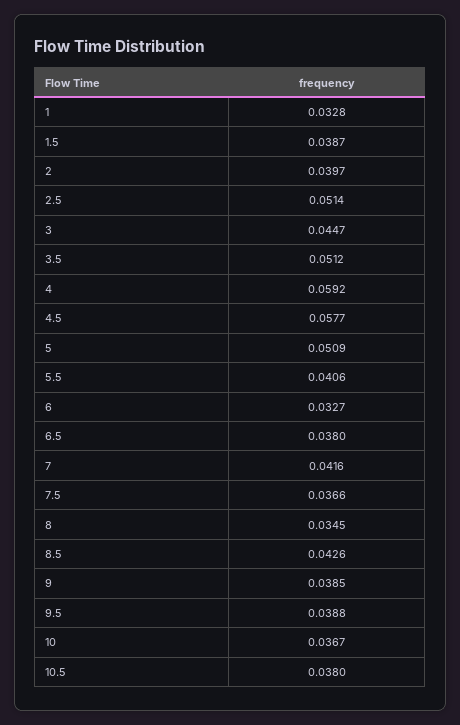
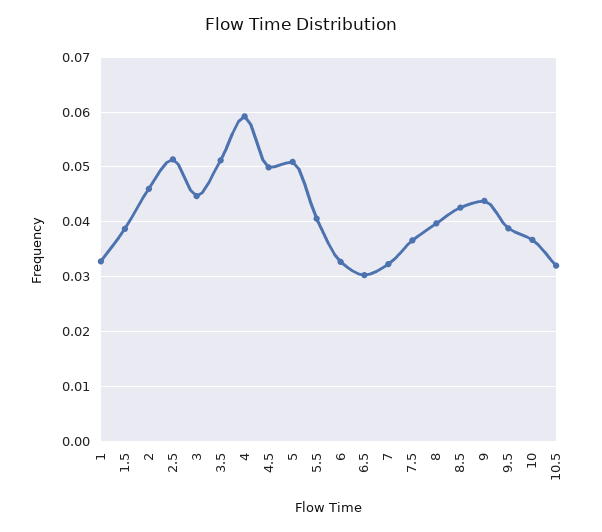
  {
    "1": 0.0328,
    "1.5": 0.0387,
-   "2": 0.0397,
+   "2": 0.046,
    "2.5": 0.0514,
    "3": 0.0447,
    "3.5": 0.0512,
    "4": 0.0592,
-   "4.5": 0.0577,
+   "4.5": 0.05,
    "5": 0.0509,
    "5.5": 0.0406,
    "6": 0.0327,
-   "6.5": 0.038,
+   "6.5": 0.03,
-   "7": 0.0416,
+   "7": 0.032,
    "7.5": 0.0366,
-   "8": 0.0345,
+   "8": 0.04,
    "8.5": 0.0426,
-   "9": 0.0385,
+   "9": 0.044,
    "9.5": 0.0388,
    "10": 0.0367,
-   "10.5": 0.038
+   "10.5": 0.032
  }

